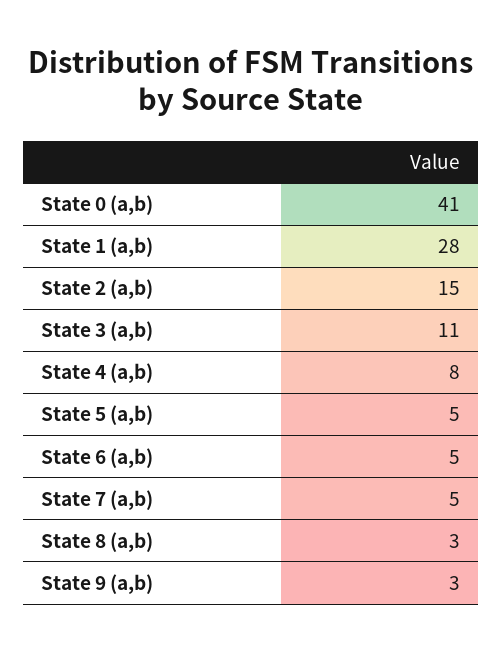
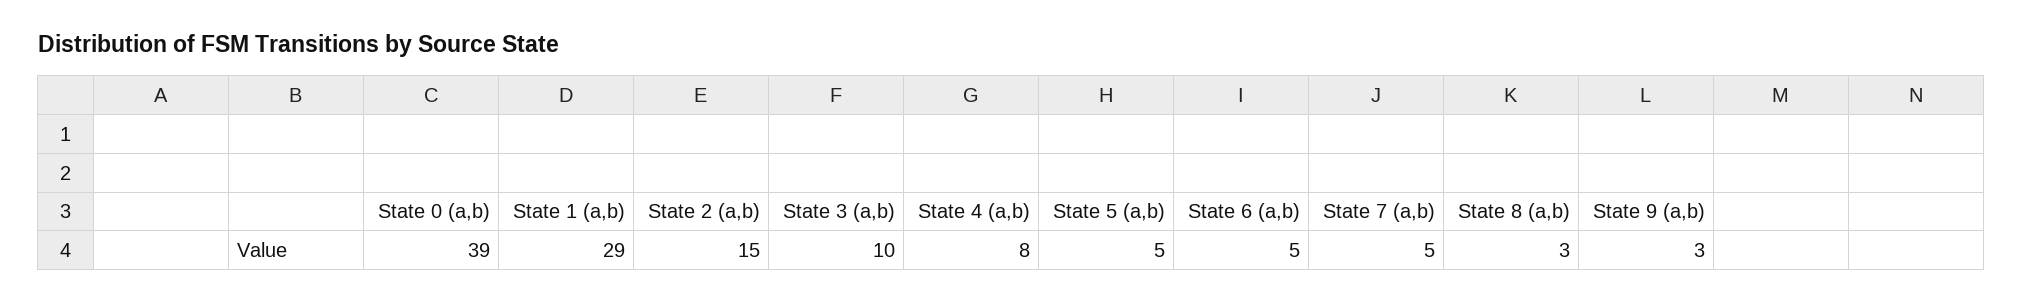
  {
-   "State 0 (a,b)": 41,
+   "State 0 (a,b)": 39,
-   "State 1 (a,b)": 28,
+   "State 1 (a,b)": 29,
    "State 2 (a,b)": 15,
-   "State 3 (a,b)": 11,
+   "State 3 (a,b)": 10,
    "State 4 (a,b)": 8,
    "State 5 (a,b)": 5,
    "State 6 (a,b)": 5,
    "State 7 (a,b)": 5,
    "State 8 (a,b)": 3,
    "State 9 (a,b)": 3
  }

